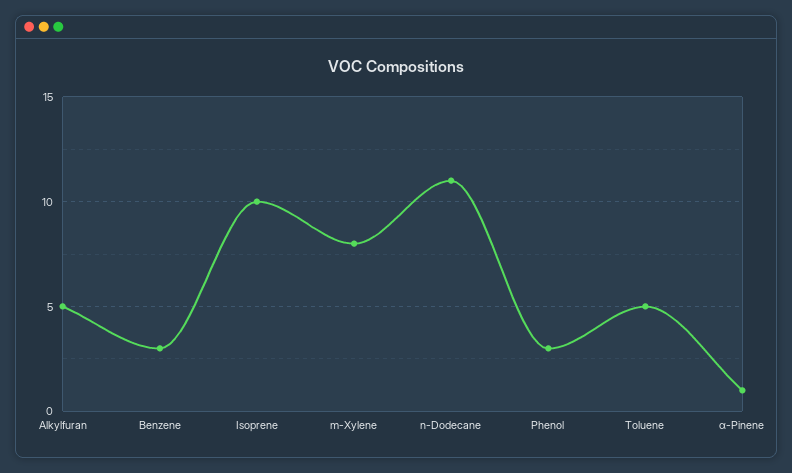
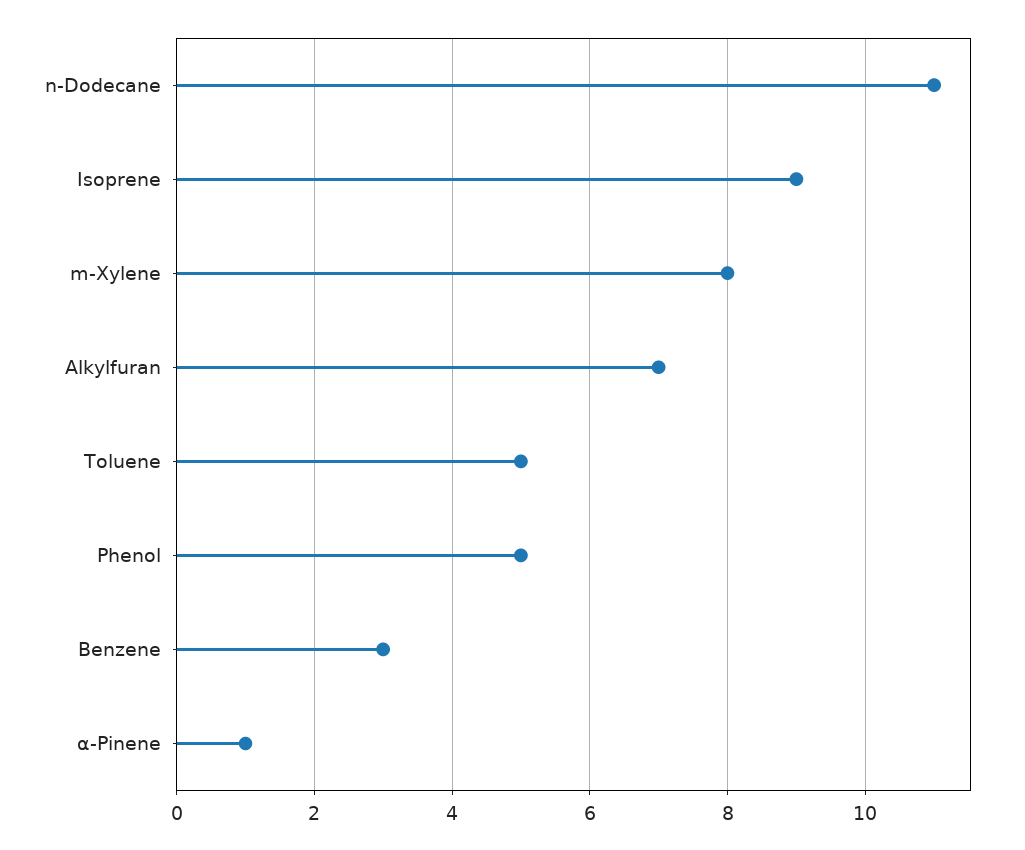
  {
-   "Alkylfuran": 5,
+   "Alkylfuran": 7,
    "Benzene": 3,
-   "Isoprene": 10,
+   "Isoprene": 9,
    "m-Xylene": 8,
    "n-Dodecane": 11,
-   "Phenol": 3,
+   "Phenol": 5,
    "Toluene": 5,
    "α-Pinene": 1
  }

